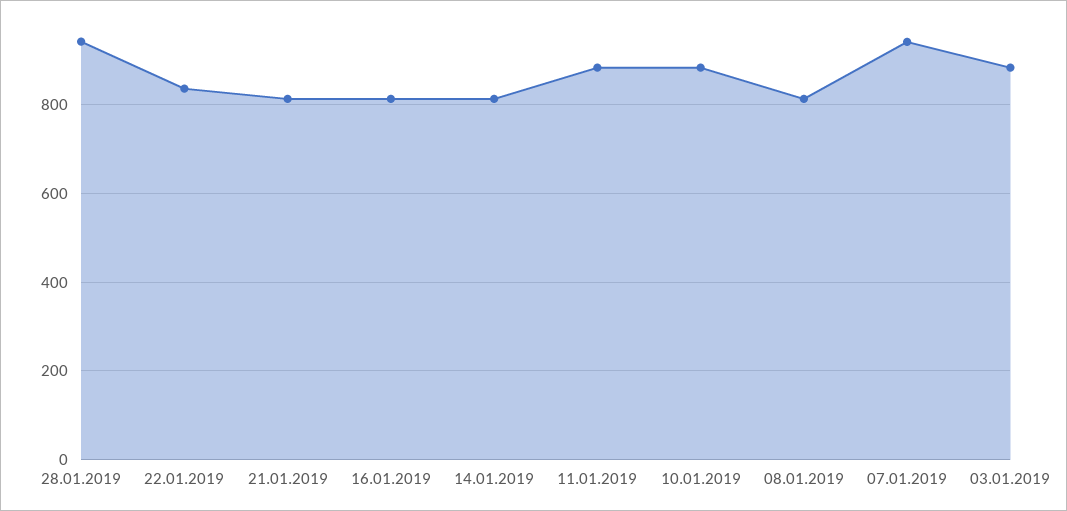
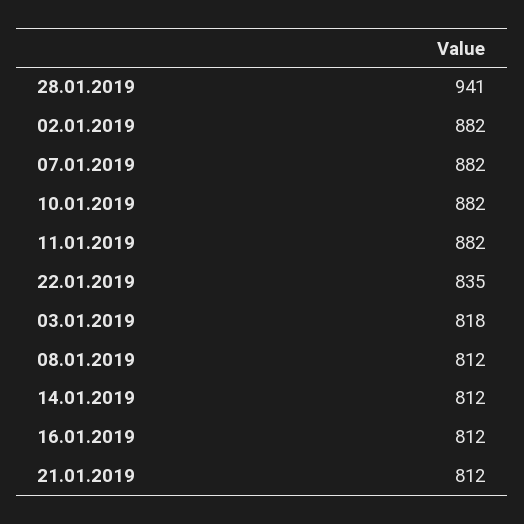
  {
    "28.01.2019": 941,
    "22.01.2019": 835,
    "21.01.2019": 812,
    "16.01.2019": 812,
    "14.01.2019": 812,
    "11.01.2019": 882,
    "10.01.2019": 882,
    "08.01.2019": 812,
-   "07.01.2019": 940,
+   "07.01.2019": 882,
-   "03.01.2019": 880
+   "03.01.2019": 818,
+   "02.01.2019": 882
  }

